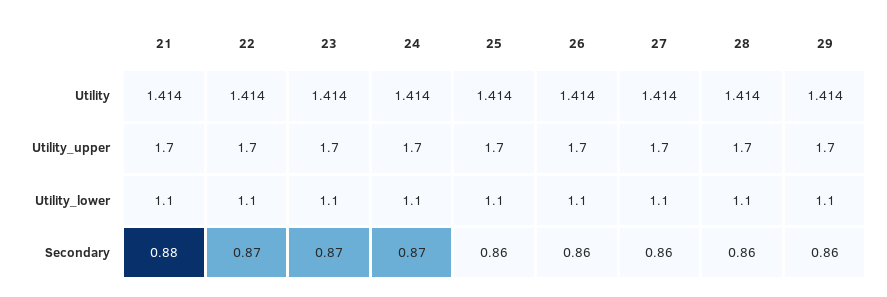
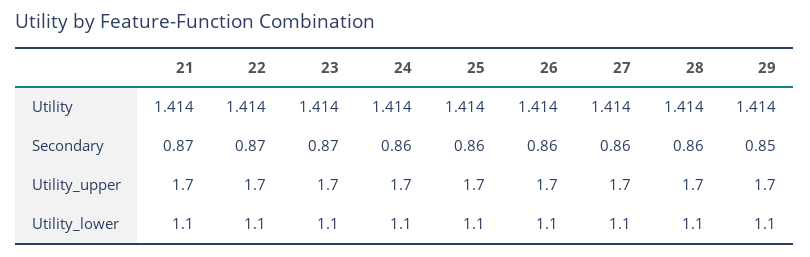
  {
    "21": {
      "Utility": 1.414,
      "Utility_upper": 1.7,
      "Utility_lower": 1.1,
-     "Secondary": 0.88
+     "Secondary": 0.87
    },
    "22": {
      "Utility": 1.414,
      "Utility_upper": 1.7,
      "Utility_lower": 1.1,
      "Secondary": 0.87
    },
    "23": {
      "Utility": 1.414,
      "Utility_upper": 1.7,
      "Utility_lower": 1.1,
      "Secondary": 0.87
    },
    "24": {
      "Utility": 1.414,
      "Utility_upper": 1.7,
      "Utility_lower": 1.1,
-     "Secondary": 0.87
+     "Secondary": 0.86
    },
    "25": {
      "Utility": 1.414,
      "Utility_upper": 1.7,
      "Utility_lower": 1.1,
      "Secondary": 0.86
    },
    "26": {
      "Utility": 1.414,
      "Utility_upper": 1.7,
      "Utility_lower": 1.1,
      "Secondary": 0.86
    },
    "27": {
      "Utility": 1.414,
      "Utility_upper": 1.7,
      "Utility_lower": 1.1,
      "Secondary": 0.86
    },
    "28": {
      "Utility": 1.414,
      "Utility_upper": 1.7,
      "Utility_lower": 1.1,
      "Secondary": 0.86
    },
    "29": {
      "Utility": 1.414,
      "Utility_upper": 1.7,
      "Utility_lower": 1.1,
-     "Secondary": 0.86
+     "Secondary": 0.85
    }
  }

